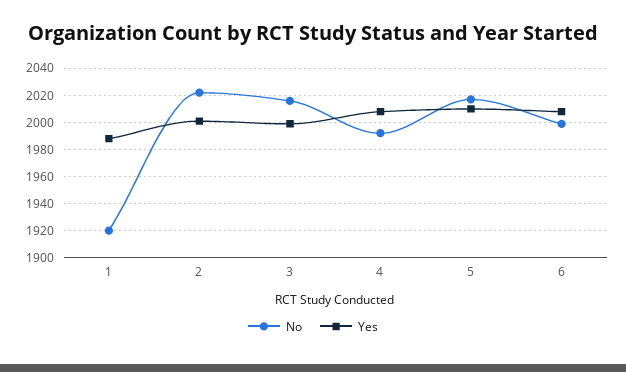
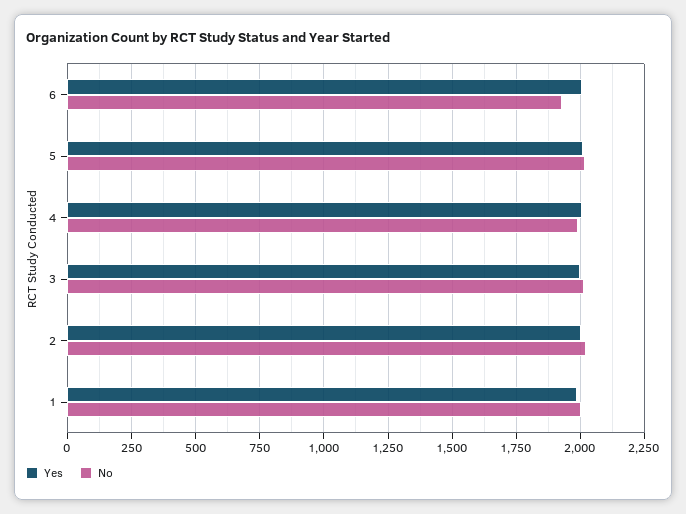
  {
    "No": {
-     "1": 1920,
+     "1": 2000,
      "2": 2020,
      "3": 2015,
      "4": 1990,
      "5": 2015,
-     "6": 2000
+     "6": 1925
    },
    "Yes": {
      "1": 1990,
      "2": 2000,
      "3": 2000,
      "4": 2010,
      "5": 2010,
      "6": 2010
    }
  }

